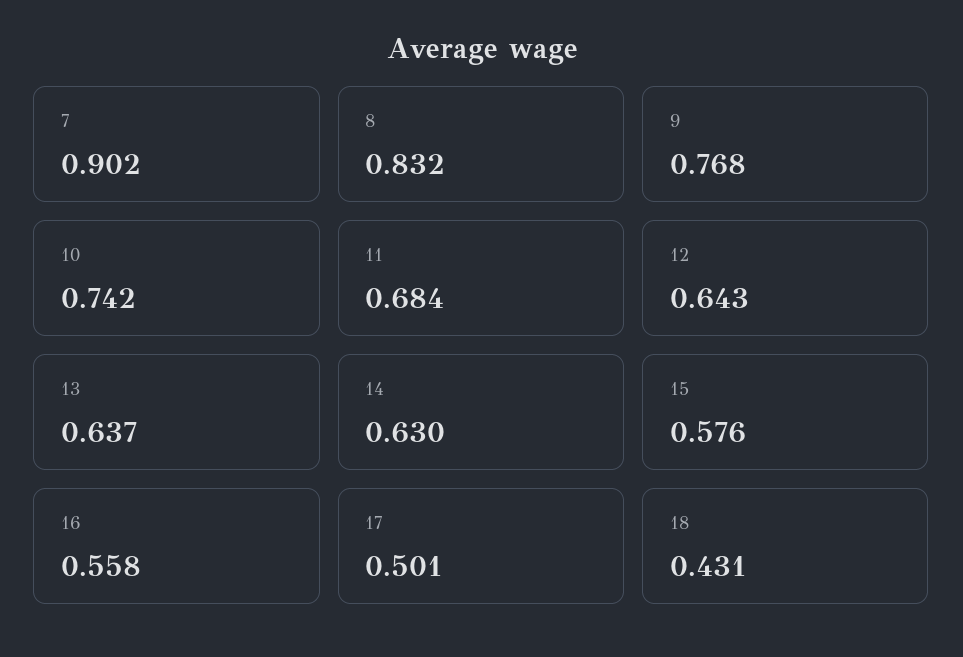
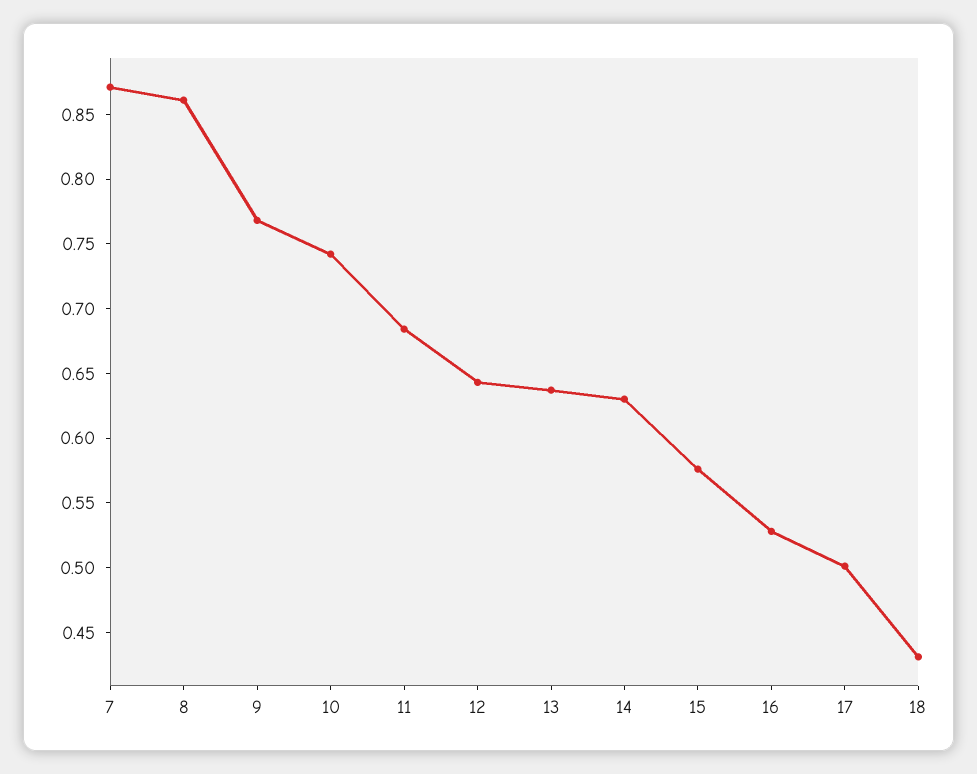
  {
-   "7": 0.902,
+   "7": 0.87,
-   "8": 0.832,
+   "8": 0.86,
    "9": 0.768,
    "10": 0.742,
    "11": 0.684,
    "12": 0.643,
    "13": 0.637,
    "14": 0.63,
    "15": 0.576,
-   "16": 0.558,
+   "16": 0.53,
    "17": 0.501,
    "18": 0.431
  }

